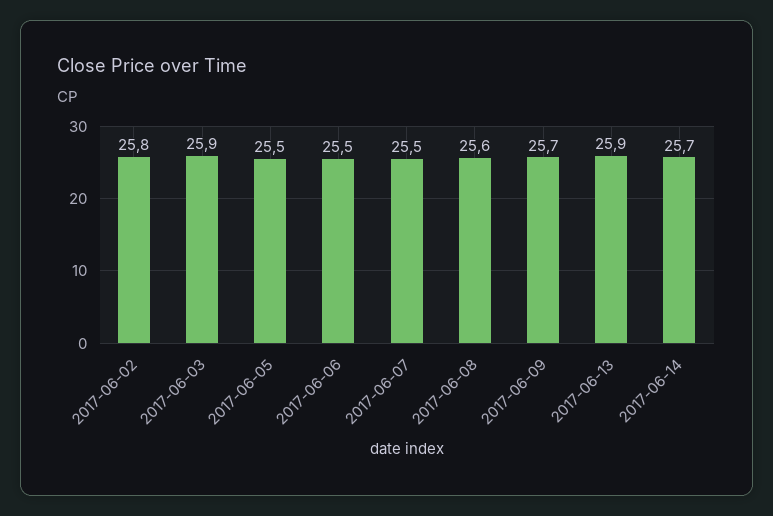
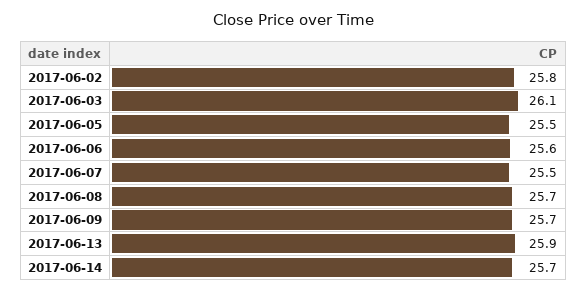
  {
    "2017-06-02": 25.8,
-   "2017-06-03": 25.9,
+   "2017-06-03": 26.1,
    "2017-06-05": 25.5,
-   "2017-06-06": 25.5,
+   "2017-06-06": 25.6,
    "2017-06-07": 25.5,
-   "2017-06-08": 25.6,
+   "2017-06-08": 25.7,
    "2017-06-09": 25.7,
    "2017-06-13": 25.9,
    "2017-06-14": 25.7
  }

